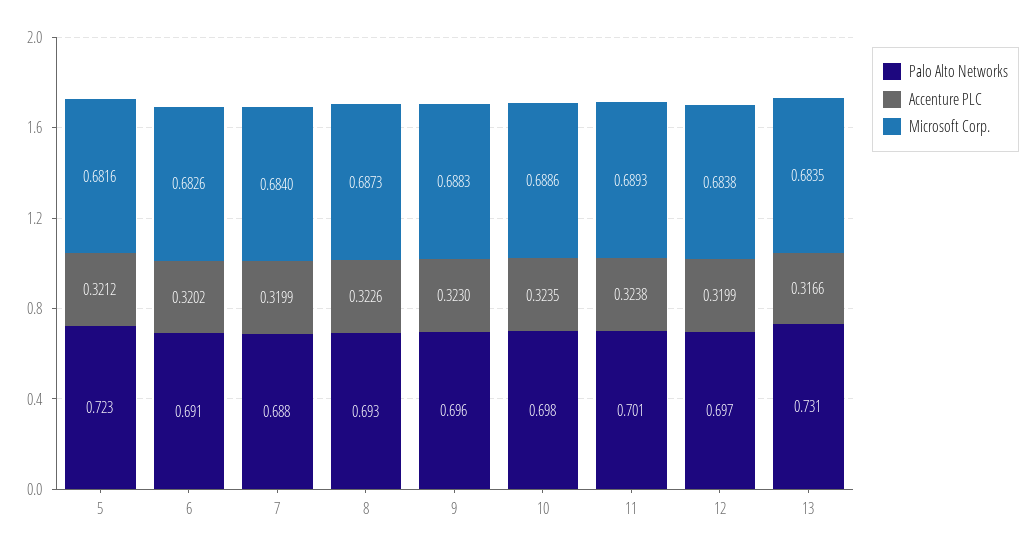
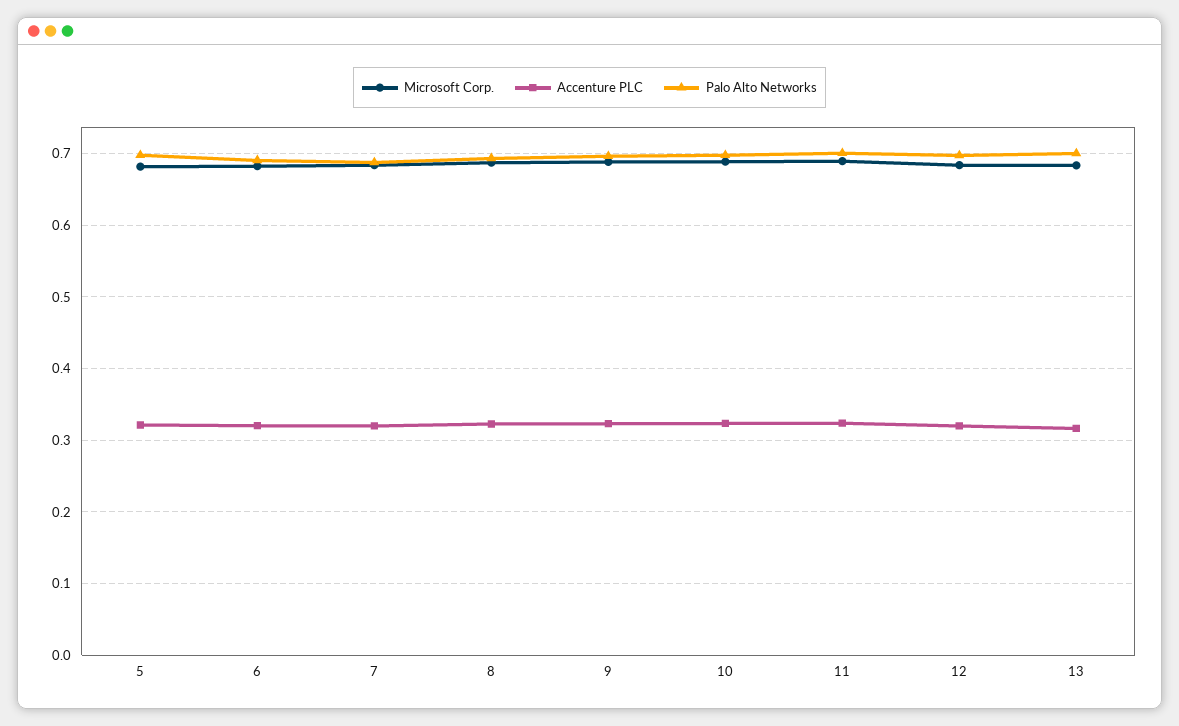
  {
    "Palo Alto Networks": {
-     "5": 0.723,
+     "5": 0.7,
      "6": 0.691,
      "7": 0.688,
      "8": 0.693,
      "9": 0.696,
      "10": 0.698,
      "11": 0.701,
      "12": 0.697,
-     "13": 0.731
+     "13": 0.7
    },
    "Accenture PLC": {
      "5": 0.3212,
      "6": 0.3202,
      "7": 0.3199,
      "8": 0.3226,
      "9": 0.323,
      "10": 0.3235,
      "11": 0.3238,
      "12": 0.3199,
      "13": 0.3166
    },
    "Microsoft Corp.": {
      "5": 0.6816,
      "6": 0.6826,
      "7": 0.684,
      "8": 0.6873,
      "9": 0.6883,
      "10": 0.6886,
      "11": 0.6893,
      "12": 0.6838,
      "13": 0.6835
    }
  }

